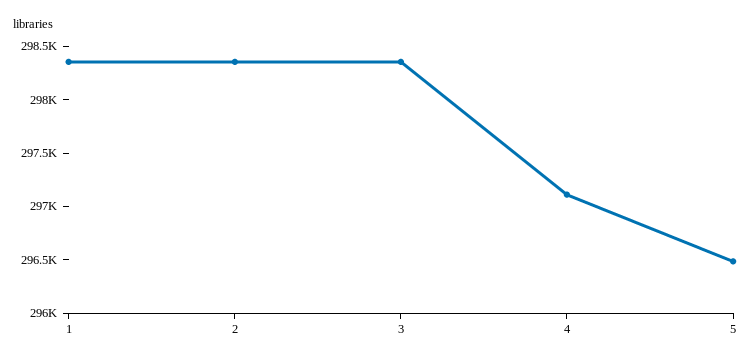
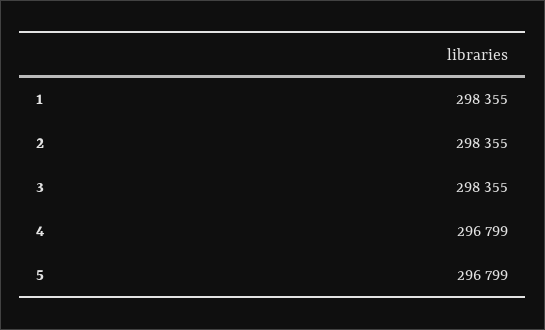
  {
    "1": 298355,
    "2": 298355,
    "3": 298355,
-   "4": 297100,
+   "4": 296799,
-   "5": 296500
+   "5": 296799
  }

